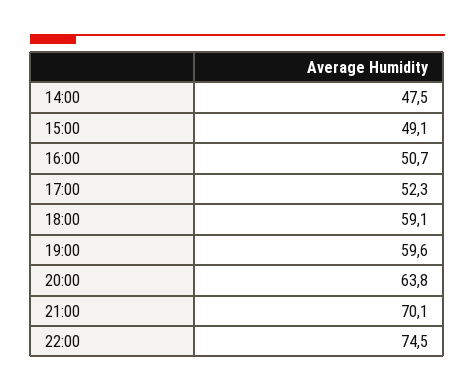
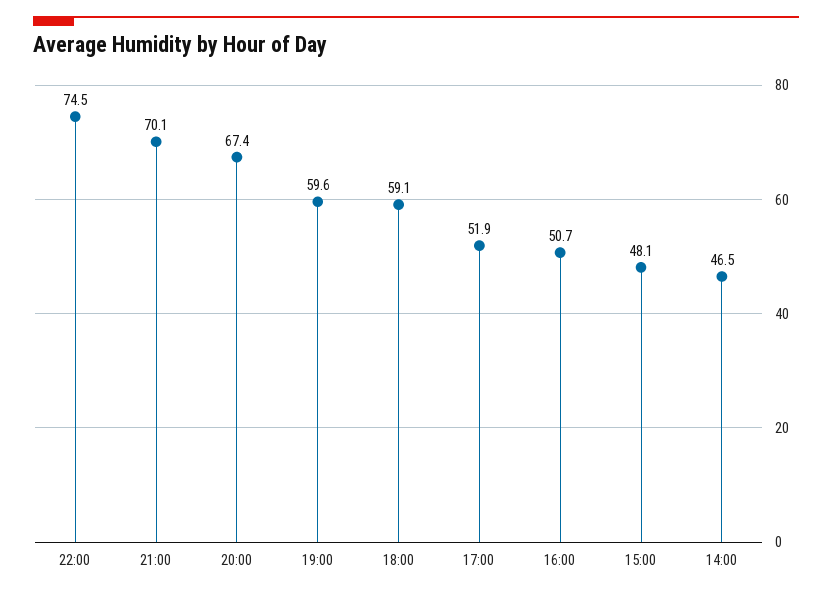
  {
-   "14:00": 47.5,
+   "14:00": 46.5,
-   "15:00": 49.1,
+   "15:00": 48.1,
    "16:00": 50.7,
-   "17:00": 52.3,
+   "17:00": 51.9,
    "18:00": 59.1,
    "19:00": 59.6,
-   "20:00": 63.8,
+   "20:00": 67.4,
    "21:00": 70.1,
    "22:00": 74.5
  }

